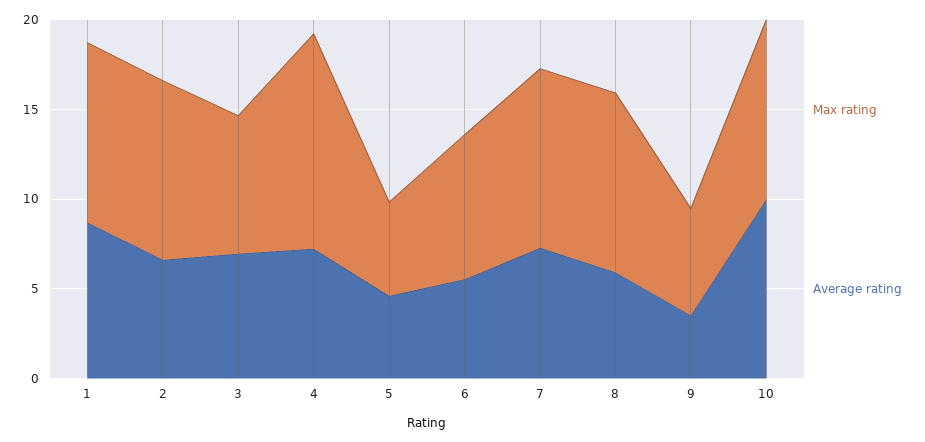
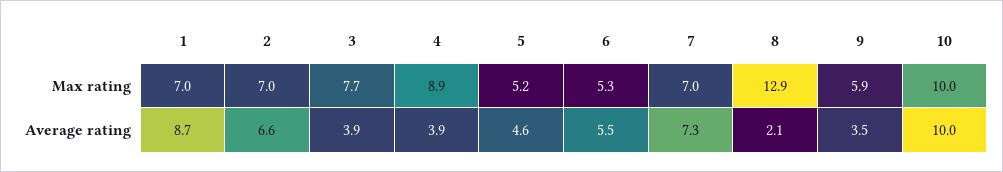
  {
    "Max rating": {
-     "1": 10,
+     "1": 7,
-     "2": 10,
+     "2": 7,
      "3": 7.7,
-     "4": 12,
+     "4": 8.9,
      "5": 5.2,
-     "6": 8,
+     "6": 5.3,
-     "7": 10,
+     "7": 7,
-     "8": 10,
+     "8": 12.9,
      "9": 5.9,
      "10": 10
    },
    "Average rating": {
      "1": 8.7,
      "2": 6.6,
-     "3": 7,
+     "3": 3.9,
-     "4": 7,
+     "4": 3.9,
      "5": 4.6,
      "6": 5.5,
      "7": 7.3,
-     "8": 6,
+     "8": 2.1,
      "9": 3.5,
      "10": 10
    }
  }

